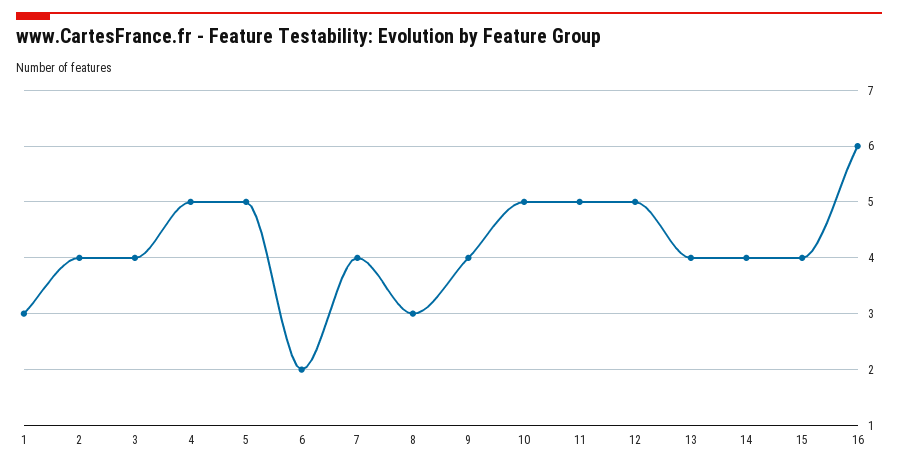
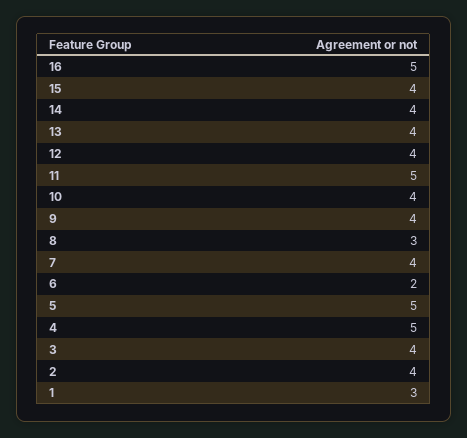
  {
    "1": 3,
    "2": 4,
    "3": 4,
    "4": 5,
    "5": 5,
    "6": 2,
    "7": 4,
    "8": 3,
    "9": 4,
-   "10": 5,
+   "10": 4,
    "11": 5,
-   "12": 5,
+   "12": 4,
    "13": 4,
    "14": 4,
    "15": 4,
-   "16": 6
+   "16": 5
  }

